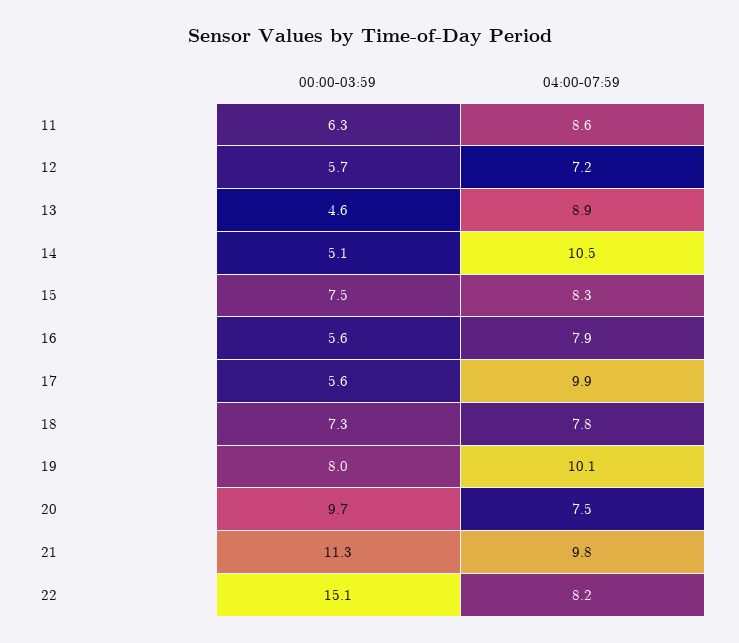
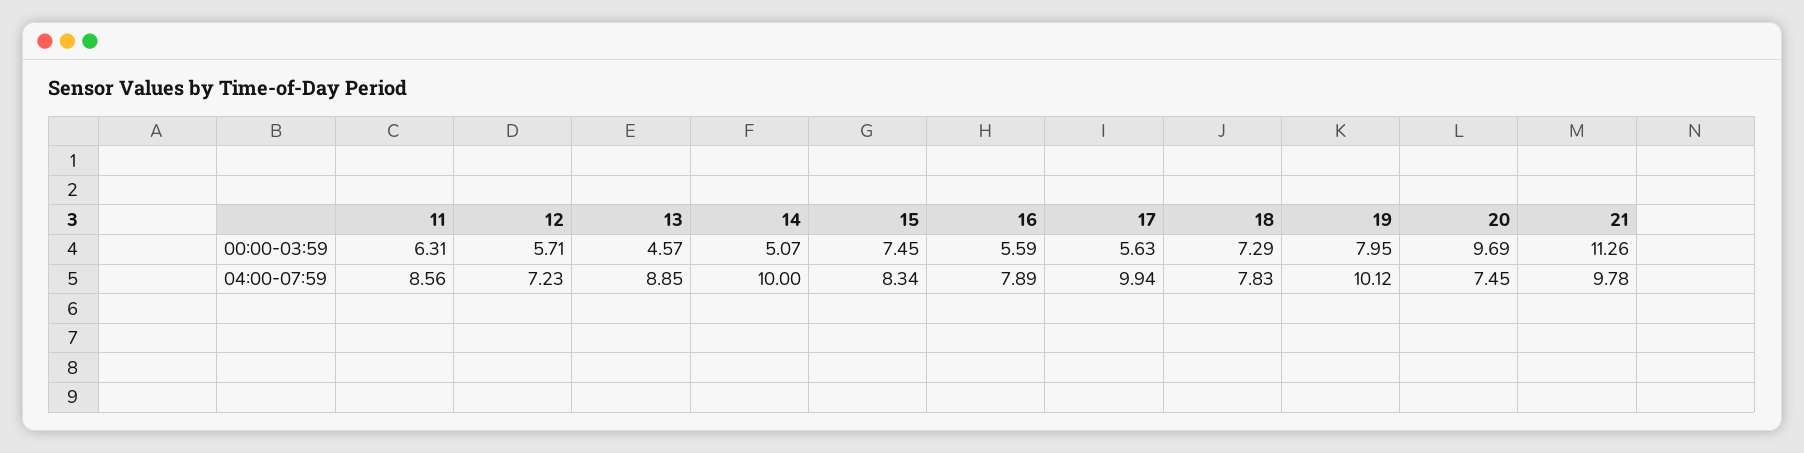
  {
    "00:00-03:59": {
      "11": 6.31,
      "12": 5.71,
      "13": 4.57,
      "14": 5.07,
      "15": 7.45,
      "16": 5.59,
      "17": 5.63,
      "18": 7.29,
      "19": 7.95,
      "20": 9.69,
-     "21": 11.26,
+     "21": 11.26
-     "22": 15.1
    },
    "04:00-07:59": {
      "11": 8.56,
      "12": 7.23,
      "13": 8.85,
-     "14": 10.5,
+     "14": 10,
      "15": 8.34,
      "16": 7.89,
      "17": 9.94,
      "18": 7.83,
      "19": 10.12,
      "20": 7.45,
-     "21": 9.78,
+     "21": 9.78
-     "22": 8.2
    }
  }

